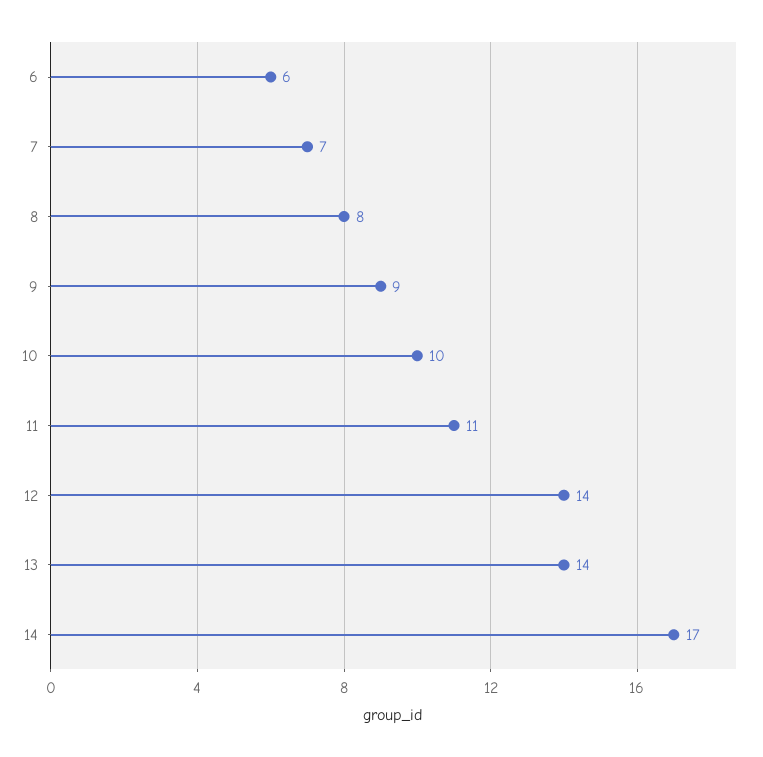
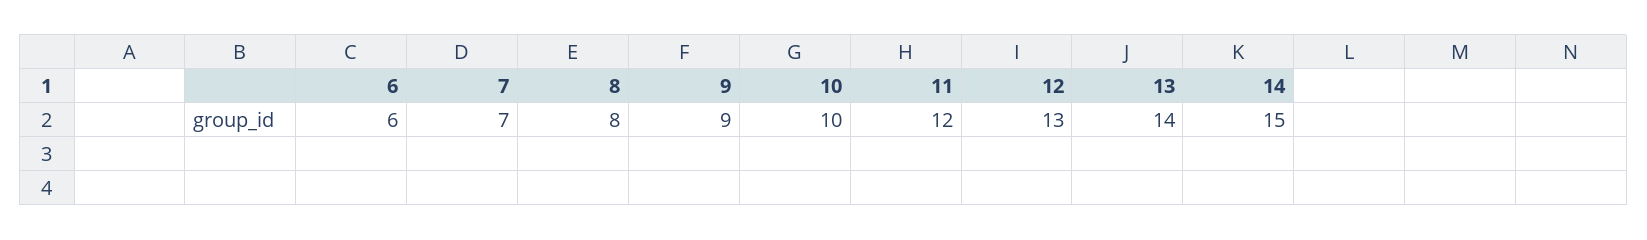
  {
    "6": 6,
    "7": 7,
    "8": 8,
    "9": 9,
    "10": 10,
-   "11": 11,
+   "11": 12,
-   "12": 14,
+   "12": 13,
    "13": 14,
-   "14": 17
+   "14": 15
  }

